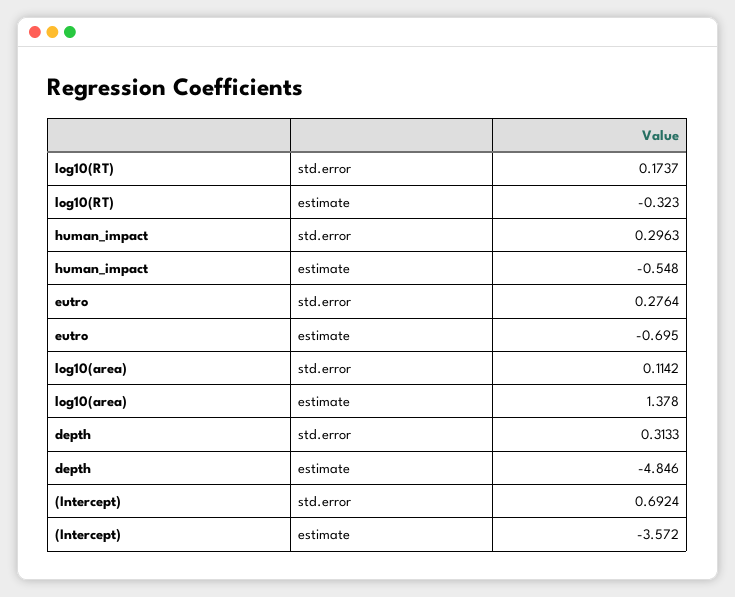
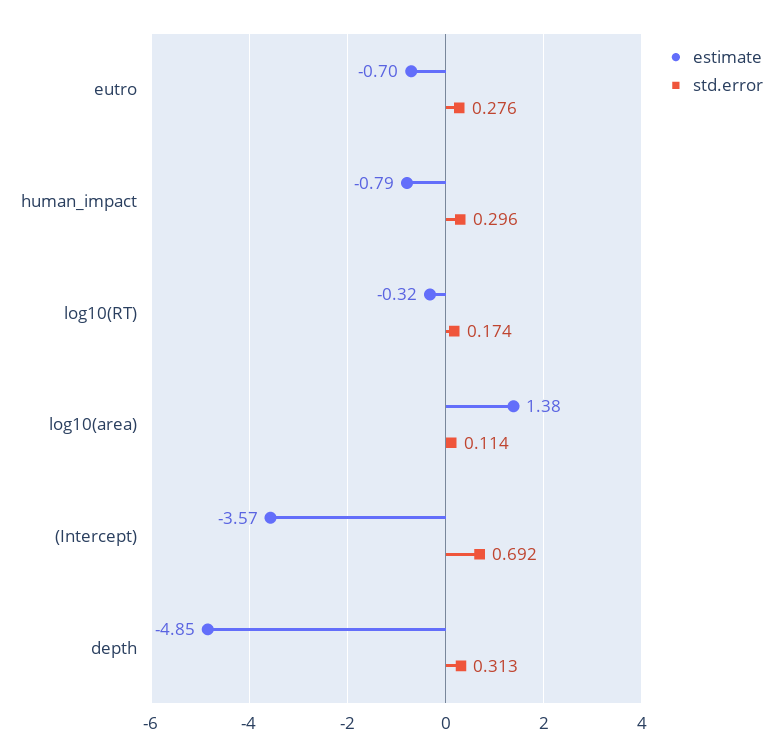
  {
    "std.error": {
      "log10(RT)": 0.1737,
      "human_impact": 0.2963,
      "eutro": 0.2764,
      "log10(area)": 0.1142,
      "depth": 0.3133,
      "(Intercept)": 0.6924
    },
    "estimate": {
      "log10(RT)": -0.323,
-     "human_impact": -0.548,
+     "human_impact": -0.79,
      "eutro": -0.695,
      "log10(area)": 1.378,
      "depth": -4.846,
      "(Intercept)": -3.572
    }
  }

